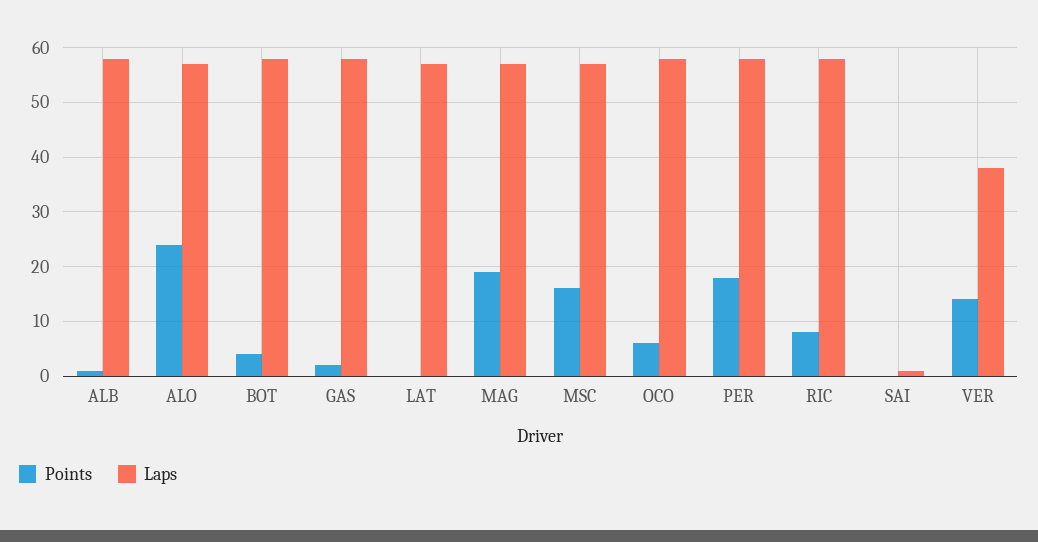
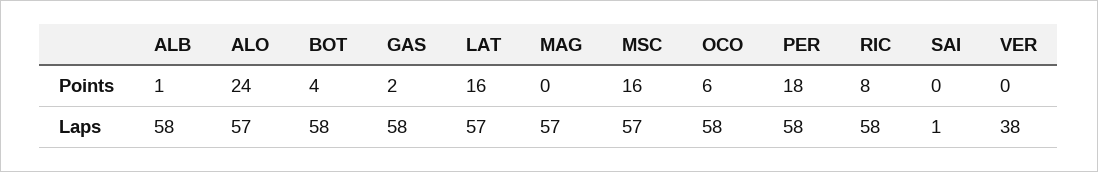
  {
    "Points": {
      "ALB": 1,
      "ALO": 24,
      "BOT": 4,
      "GAS": 2,
-     "LAT": 0,
+     "LAT": 16,
-     "MAG": 20,
+     "MAG": 0,
      "MSC": 16,
      "OCO": 6,
      "PER": 18,
      "RIC": 8,
      "SAI": 0,
-     "VER": 15
+     "VER": 0
    },
    "Laps": {
      "ALB": 58,
      "ALO": 57,
      "BOT": 58,
      "GAS": 58,
      "LAT": 57,
      "MAG": 57,
      "MSC": 57,
      "OCO": 58,
      "PER": 58,
      "RIC": 58,
      "SAI": 1,
      "VER": 38
    }
  }

